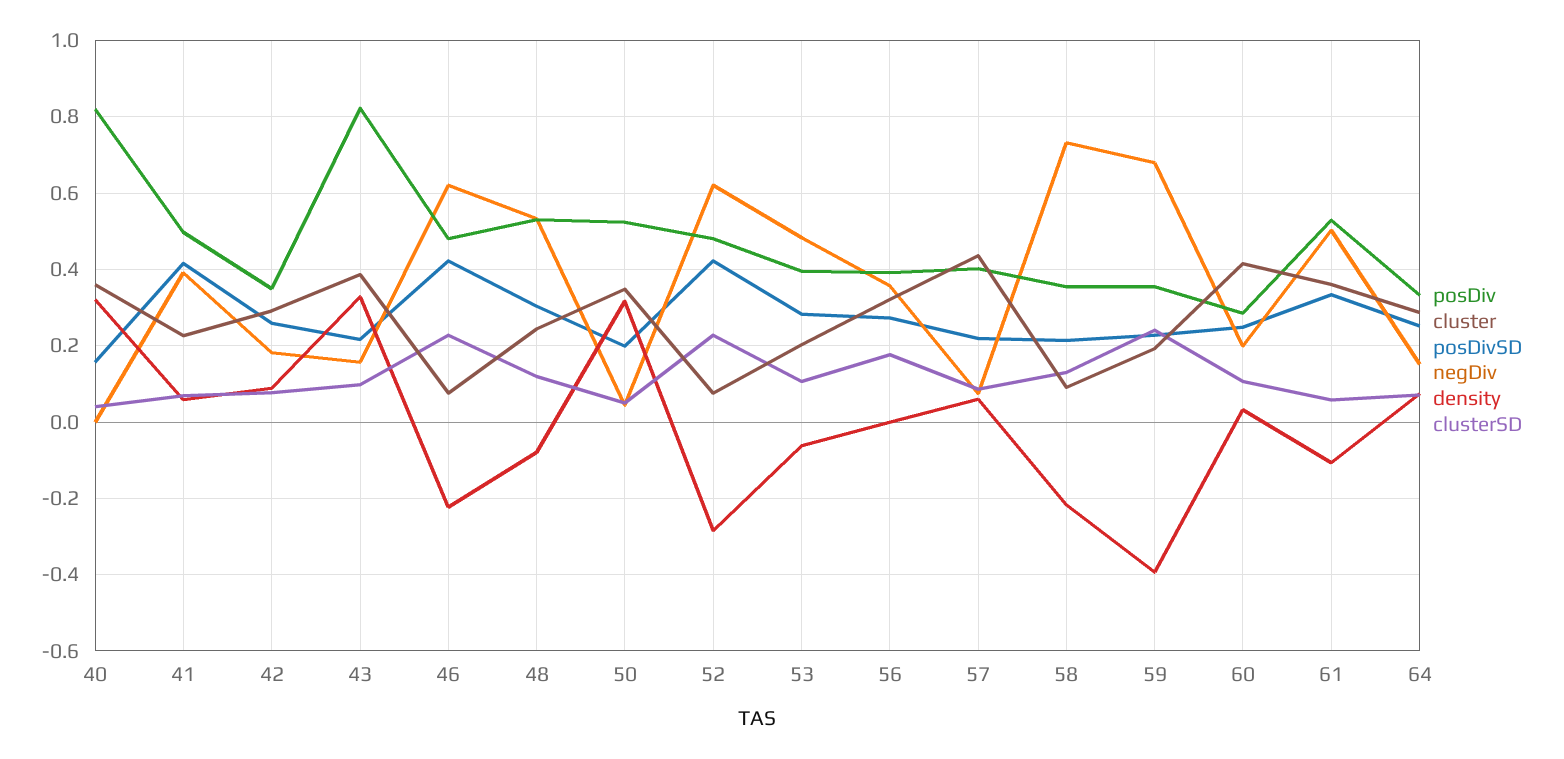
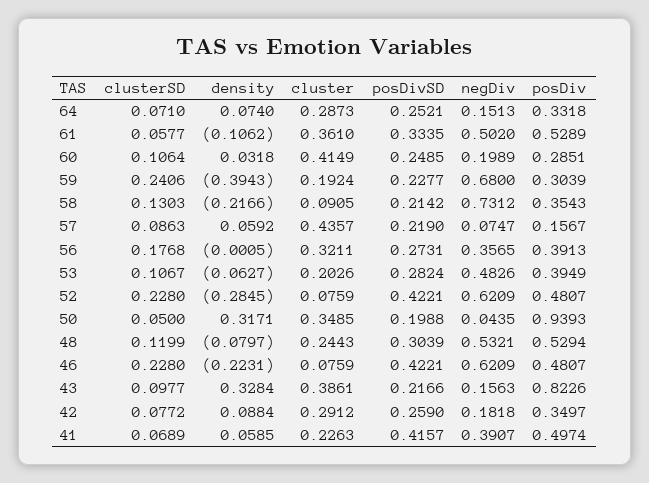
  {
    "posDiv": {
-     "40": 0.82,
      "41": 0.4974,
      "42": 0.3497,
      "43": 0.8226,
      "46": 0.4807,
      "48": 0.5294,
-     "50": 0.52,
+     "50": 0.9393,
      "52": 0.4807,
      "53": 0.3949,
      "56": 0.3913,
-     "57": 0.4,
+     "57": 0.1567,
      "58": 0.3543,
-     "59": 0.36,
+     "59": 0.3039,
      "60": 0.2851,
      "61": 0.5289,
      "64": 0.3318
    },
    "cluster": {
-     "40": 0.36,
      "41": 0.2263,
      "42": 0.2912,
      "43": 0.3861,
      "46": 0.0759,
      "48": 0.2443,
      "50": 0.3485,
      "52": 0.0759,
      "53": 0.2026,
      "56": 0.3211,
      "57": 0.4357,
      "58": 0.0905,
      "59": 0.1924,
      "60": 0.4149,
      "61": 0.361,
      "64": 0.2873
    },
    "posDivSD": {
-     "40": 0.16,
      "41": 0.4157,
      "42": 0.259,
      "43": 0.2166,
      "46": 0.4221,
      "48": 0.3039,
      "50": 0.1988,
      "52": 0.4221,
      "53": 0.2824,
      "56": 0.2731,
      "57": 0.219,
      "58": 0.2142,
      "59": 0.2277,
      "60": 0.2485,
      "61": 0.3335,
      "64": 0.2521
    },
    "negDiv": {
-     "40": 0,
      "41": 0.3907,
      "42": 0.1818,
      "43": 0.1563,
      "46": 0.6209,
      "48": 0.5321,
      "50": 0.0435,
      "52": 0.6209,
      "53": 0.4826,
      "56": 0.3565,
      "57": 0.0747,
      "58": 0.7312,
      "59": 0.68,
      "60": 0.1989,
      "61": 0.502,
      "64": 0.1513
    },
    "density": {
-     "40": 0.32,
      "41": 0.0585,
      "42": 0.0884,
      "43": 0.3284,
      "46": -0.2231,
      "48": -0.0797,
      "50": 0.3171,
      "52": -0.2845,
      "53": -0.0627,
      "56": -0.0005,
      "57": 0.0592,
      "58": -0.2166,
      "59": -0.3943,
      "60": 0.0318,
      "61": -0.1062,
      "64": 0.074
    },
    "clusterSD": {
-     "40": 0.04,
      "41": 0.0689,
      "42": 0.0772,
      "43": 0.0977,
      "46": 0.228,
      "48": 0.1199,
      "50": 0.05,
      "52": 0.228,
      "53": 0.1067,
      "56": 0.1768,
      "57": 0.0863,
      "58": 0.1303,
      "59": 0.2406,
      "60": 0.1064,
      "61": 0.0577,
      "64": 0.071
    }
  }

